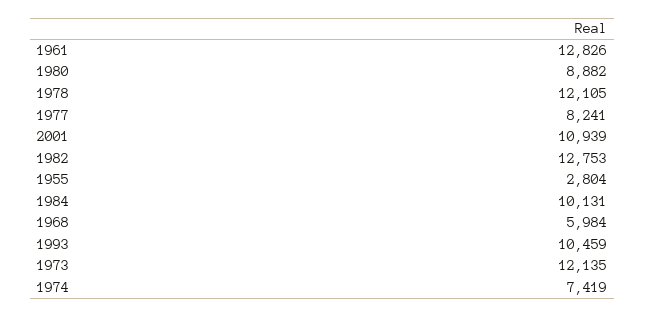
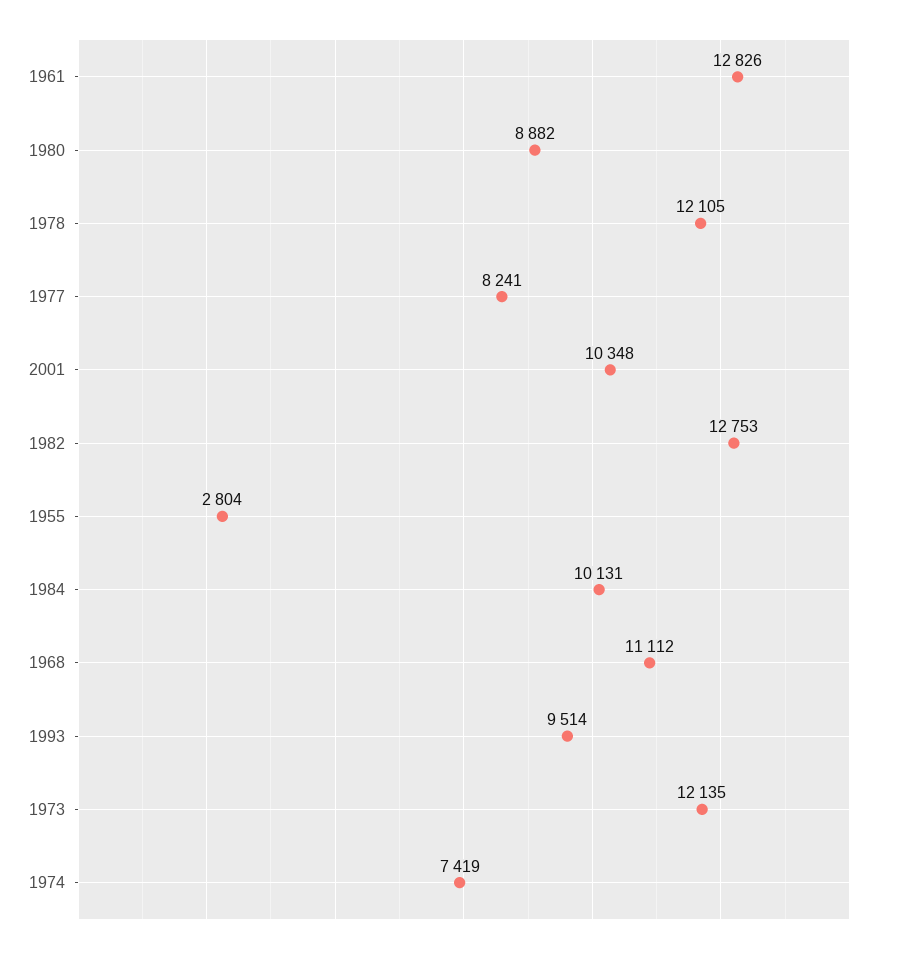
  {
    "1961": 12826,
    "1980": 8882,
    "1978": 12105,
    "1977": 8241,
-   "2001": 10939,
+   "2001": 10348,
    "1982": 12753,
    "1955": 2804,
    "1984": 10131,
-   "1968": 5984,
+   "1968": 11112,
-   "1993": 10459,
+   "1993": 9514,
    "1973": 12135,
    "1974": 7419
  }

